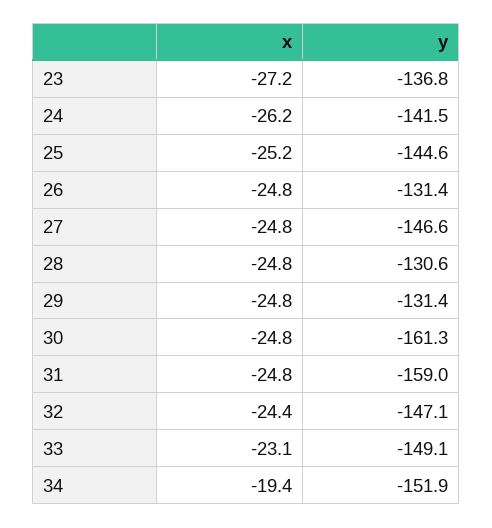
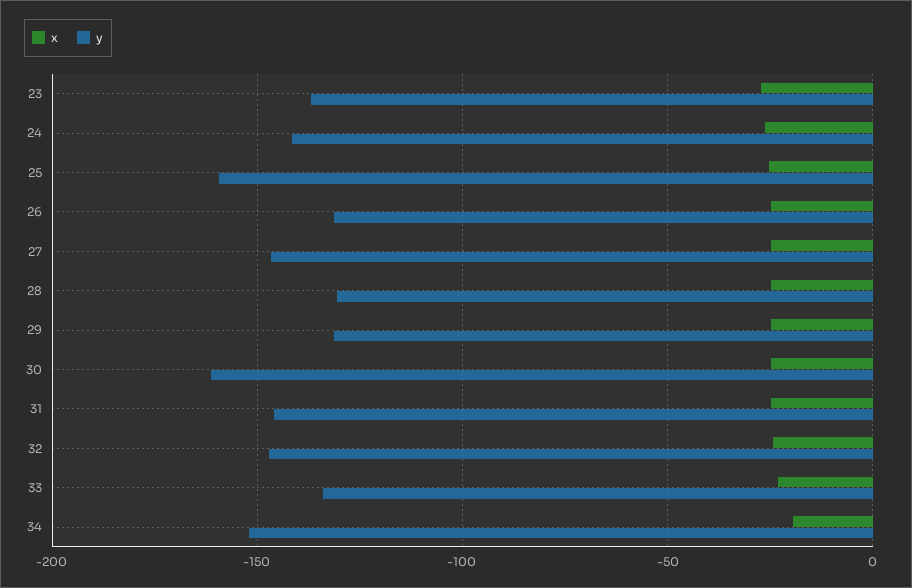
  {
    "x": {
      "23": -27.2,
      "24": -26.2,
      "25": -25.2,
      "26": -24.8,
      "27": -24.8,
      "28": -24.8,
      "29": -24.8,
      "30": -24.8,
      "31": -24.8,
      "32": -24.4,
      "33": -23.1,
      "34": -19.4
    },
    "y": {
      "23": -136.8,
      "24": -141.5,
-     "25": -144.6,
+     "25": -160,
      "26": -131.4,
      "27": -146.6,
      "28": -130.6,
      "29": -131.4,
      "30": -161.3,
-     "31": -159,
+     "31": -145,
      "32": -147.1,
-     "33": -149.1,
+     "33": -135,
      "34": -151.9
    }
  }

